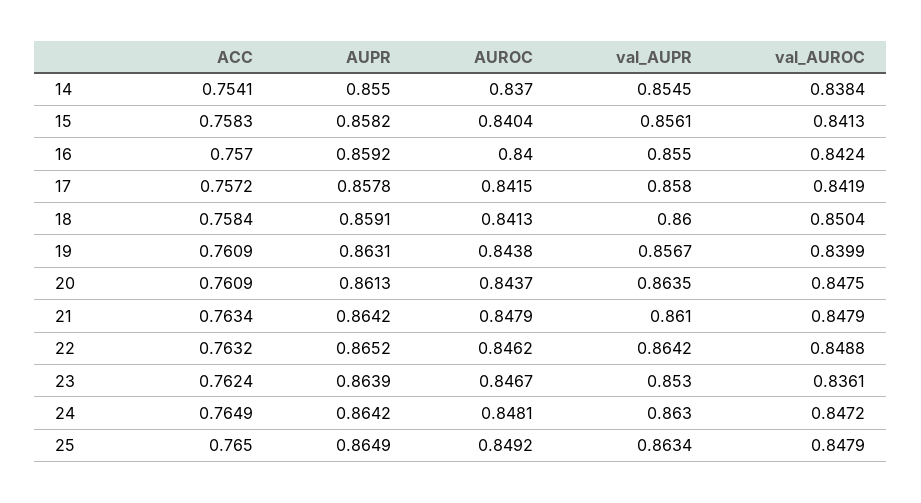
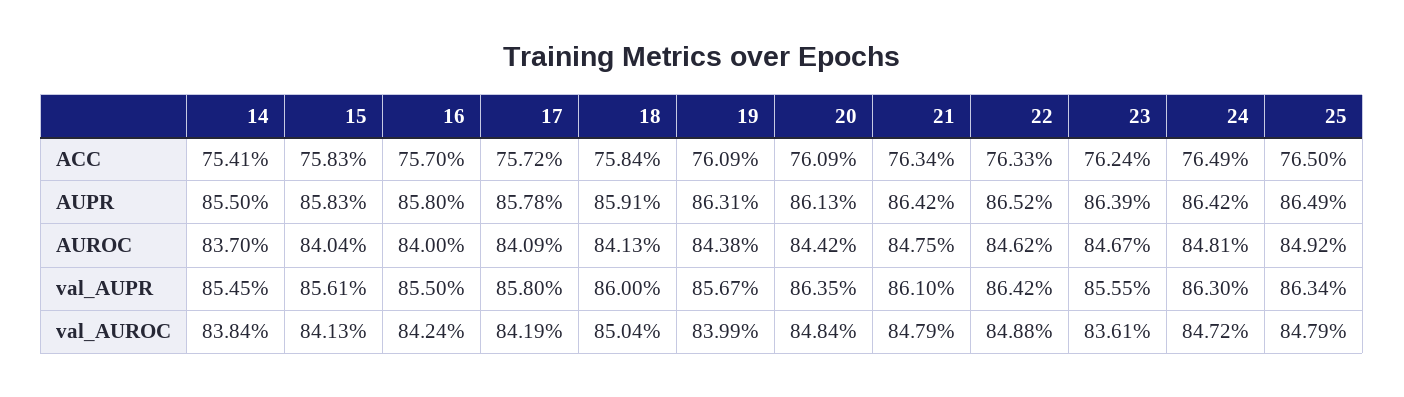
  {
    "ACC": {
      "14": 0.7541,
      "15": 0.7583,
      "16": 0.757,
      "17": 0.7572,
      "18": 0.7584,
      "19": 0.7609,
      "20": 0.7609,
      "21": 0.7634,
-     "22": 0.7632,
+     "22": 0.7633,
      "23": 0.7624,
      "24": 0.7649,
      "25": 0.765
    },
    "AUPR": {
      "14": 0.855,
-     "15": 0.8582,
+     "15": 0.8583,
-     "16": 0.8592,
+     "16": 0.858,
      "17": 0.8578,
      "18": 0.8591,
      "19": 0.8631,
      "20": 0.8613,
      "21": 0.8642,
      "22": 0.8652,
      "23": 0.8639,
      "24": 0.8642,
      "25": 0.8649
    },
    "AUROC": {
      "14": 0.837,
      "15": 0.8404,
      "16": 0.84,
-     "17": 0.8415,
+     "17": 0.8409,
      "18": 0.8413,
      "19": 0.8438,
-     "20": 0.8437,
+     "20": 0.8442,
-     "21": 0.8479,
+     "21": 0.8475,
      "22": 0.8462,
      "23": 0.8467,
      "24": 0.8481,
      "25": 0.8492
    },
    "val_AUPR": {
      "14": 0.8545,
      "15": 0.8561,
      "16": 0.855,
      "17": 0.858,
      "18": 0.86,
      "19": 0.8567,
      "20": 0.8635,
      "21": 0.861,
      "22": 0.8642,
-     "23": 0.853,
+     "23": 0.8555,
      "24": 0.863,
      "25": 0.8634
    },
    "val_AUROC": {
      "14": 0.8384,
      "15": 0.8413,
      "16": 0.8424,
      "17": 0.8419,
      "18": 0.8504,
      "19": 0.8399,
-     "20": 0.8475,
+     "20": 0.8484,
      "21": 0.8479,
      "22": 0.8488,
      "23": 0.8361,
      "24": 0.8472,
      "25": 0.8479
    }
  }

